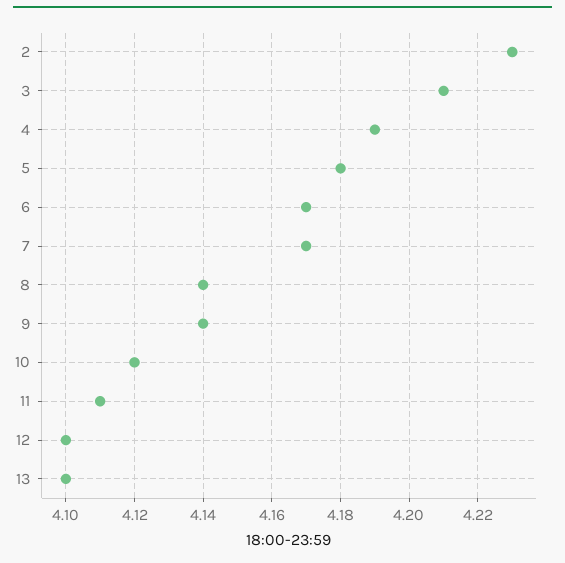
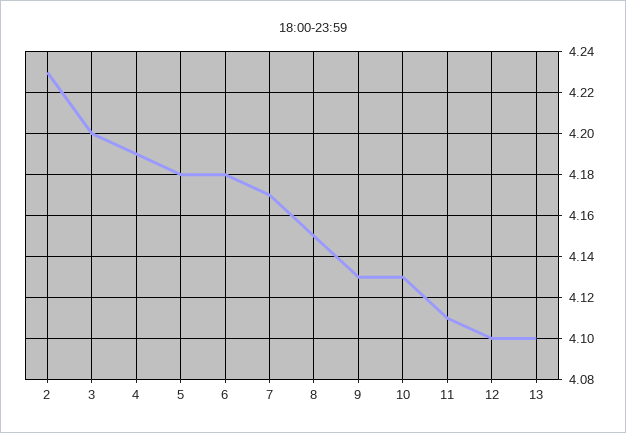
  {
    "2": 4.23,
-   "3": 4.21,
+   "3": 4.2,
    "4": 4.19,
    "5": 4.18,
-   "6": 4.17,
+   "6": 4.18,
    "7": 4.17,
-   "8": 4.14,
+   "8": 4.15,
-   "9": 4.14,
+   "9": 4.13,
-   "10": 4.12,
+   "10": 4.13,
    "11": 4.11,
    "12": 4.1,
    "13": 4.1
  }

